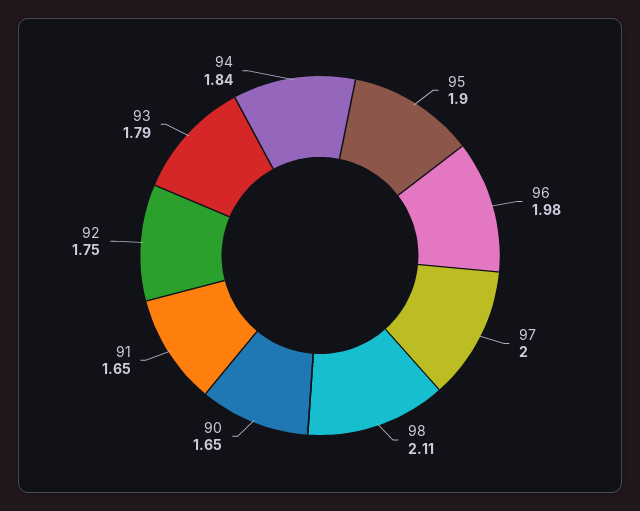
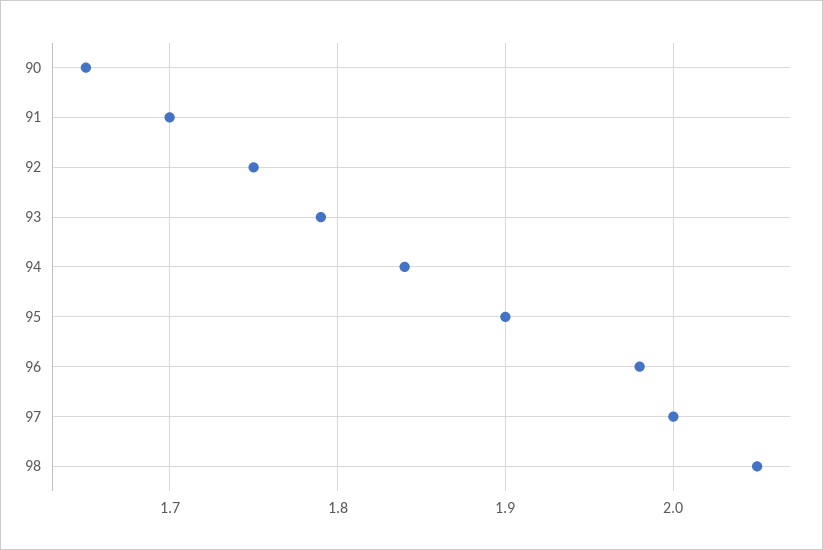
  {
    "95": 1.9,
    "96": 1.98,
    "97": 2,
-   "98": 2.11,
+   "98": 2.05,
    "90": 1.65,
-   "91": 1.65,
+   "91": 1.7,
    "92": 1.75,
    "93": 1.79,
    "94": 1.84
  }

